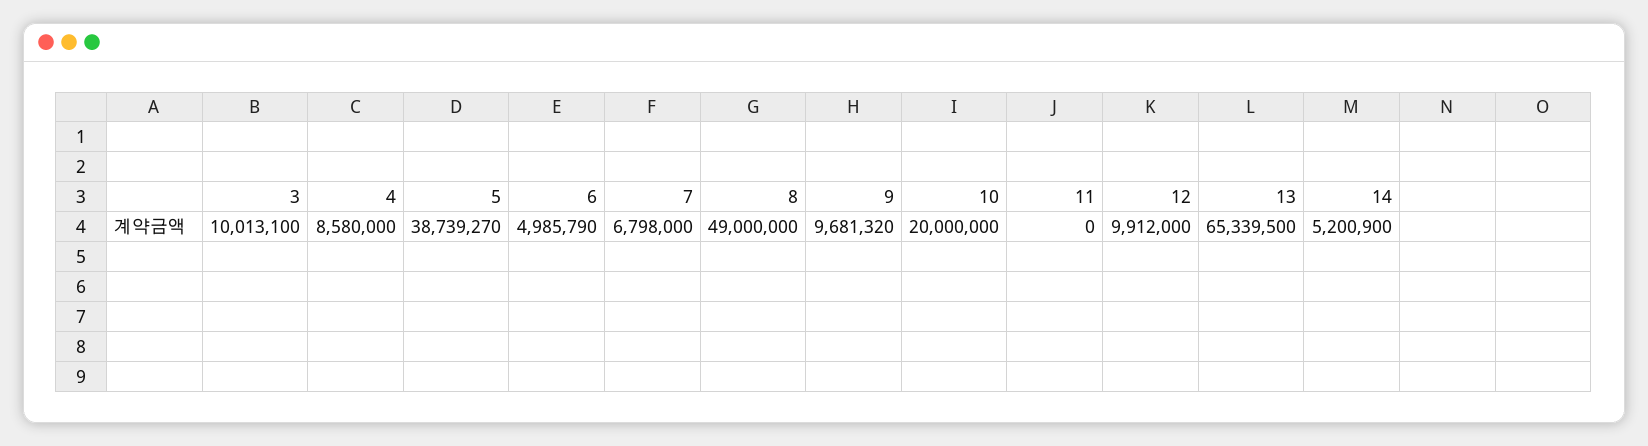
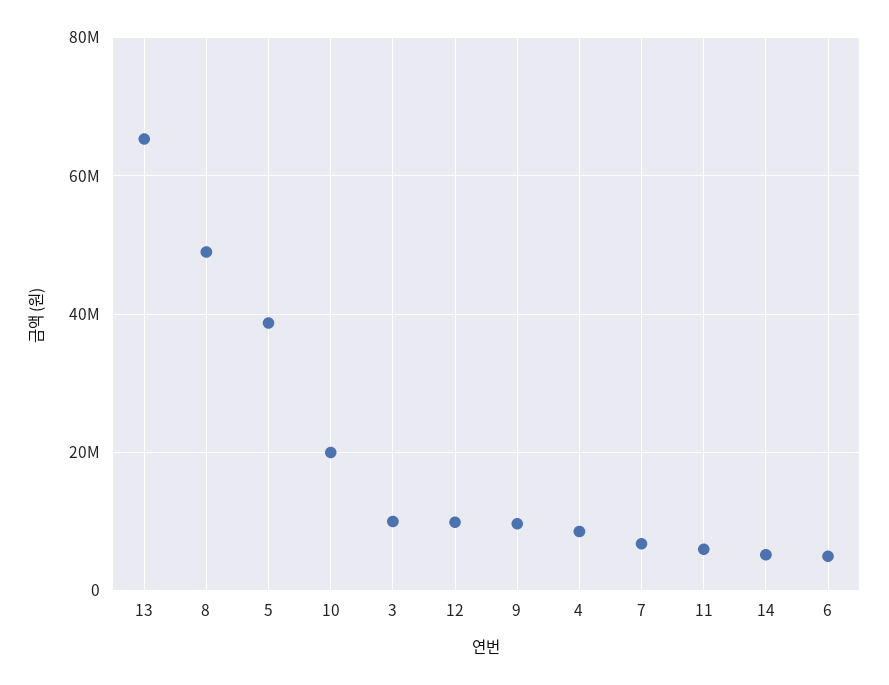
  {
    "3": 10013100,
    "4": 8580000,
    "5": 38739270,
    "6": 4985790,
    "7": 6798000,
    "8": 49000000,
    "9": 9681320,
    "10": 20000000,
-   "11": 0,
+   "11": 6000000,
    "12": 9912000,
    "13": 65339500,
    "14": 5200900
  }

